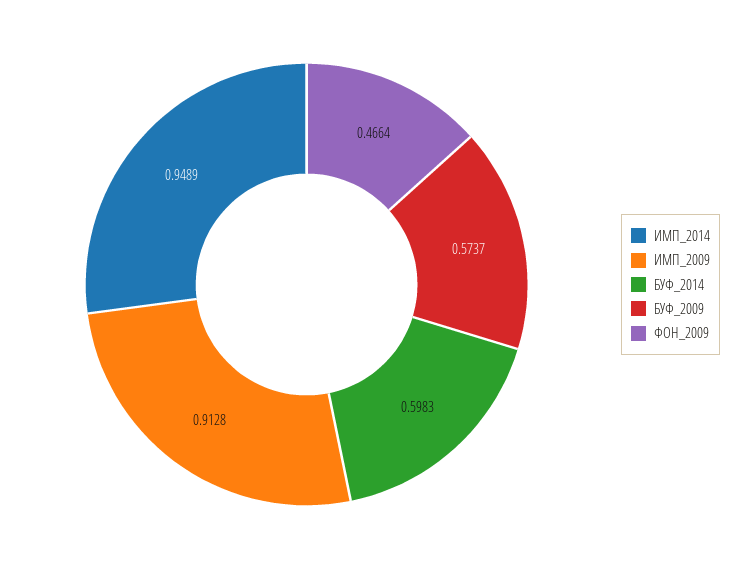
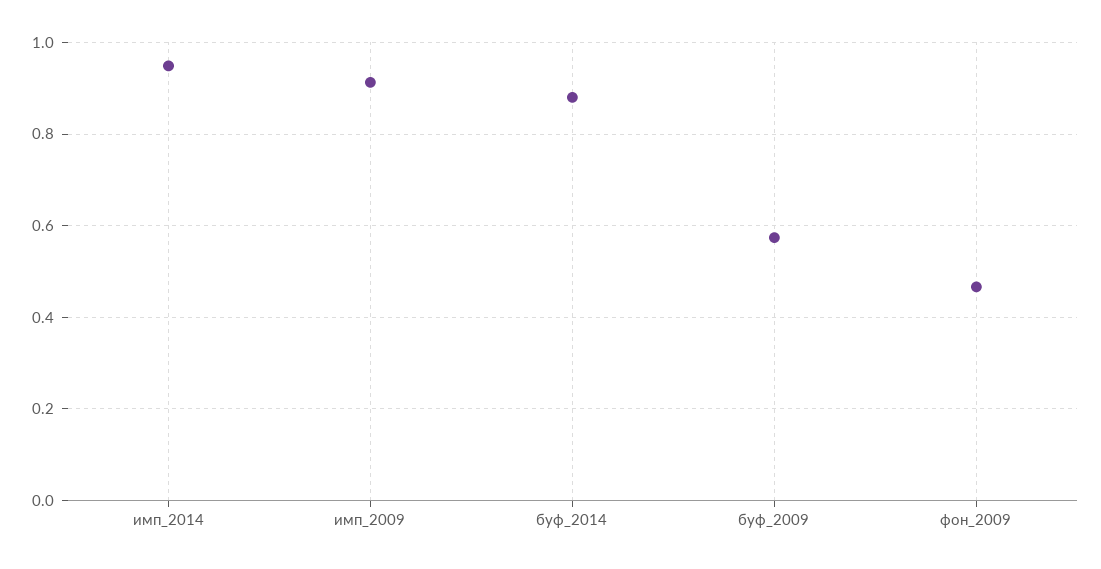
  {
    "ИМП_2014": 0.9489,
    "ИМП_2009": 0.9128,
-   "БУФ_2014": 0.5983,
+   "БУФ_2014": 0.88,
    "БУФ_2009": 0.5737,
    "ФОН_2009": 0.4664
  }

